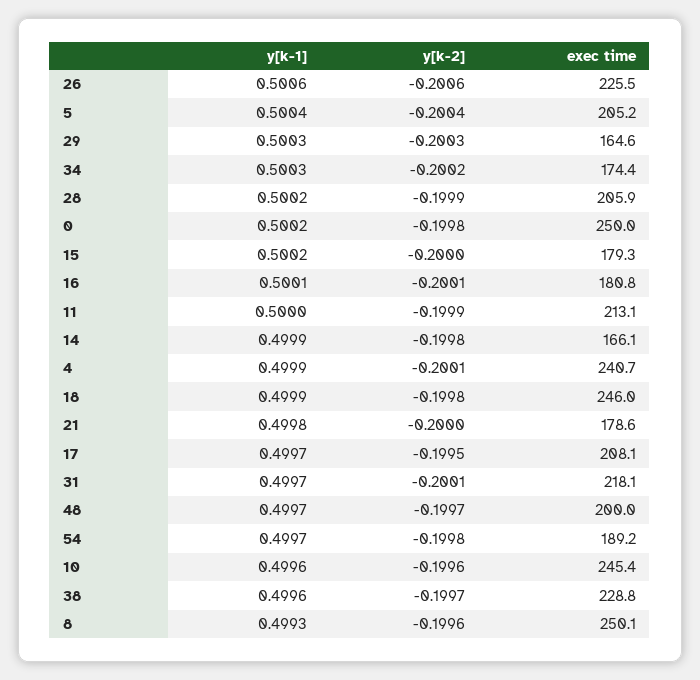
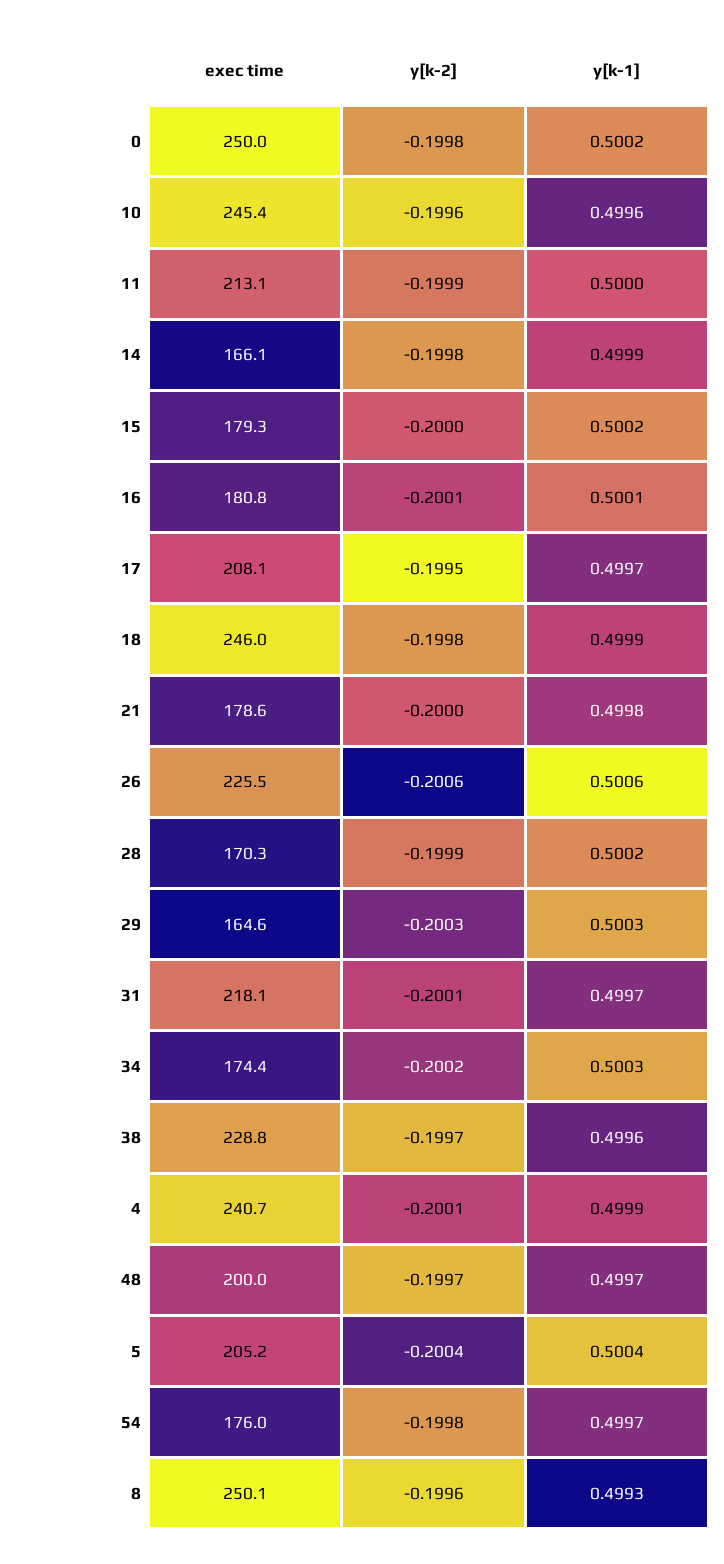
  {
    "y[k-1]": {
      "26": 0.5006,
      "5": 0.5004,
      "29": 0.5003,
      "34": 0.5003,
      "28": 0.5002,
      "0": 0.5002,
      "15": 0.5002,
      "16": 0.5001,
      "11": 0.5,
      "14": 0.4999,
      "4": 0.4999,
      "18": 0.4999,
      "21": 0.4998,
      "17": 0.4997,
      "31": 0.4997,
      "48": 0.4997,
      "54": 0.4997,
      "10": 0.4996,
      "38": 0.4996,
      "8": 0.4993
    },
    "y[k-2]": {
      "26": -0.2006,
      "5": -0.2004,
      "29": -0.2003,
      "34": -0.2002,
      "28": -0.1999,
      "0": -0.1998,
      "15": -0.2,
      "16": -0.2001,
      "11": -0.1999,
      "14": -0.1998,
      "4": -0.2001,
      "18": -0.1998,
      "21": -0.2,
      "17": -0.1995,
      "31": -0.2001,
      "48": -0.1997,
      "54": -0.1998,
      "10": -0.1996,
      "38": -0.1997,
      "8": -0.1996
    },
    "exec time": {
      "26": 225.5,
      "5": 205.2,
      "29": 164.6,
      "34": 174.4,
-     "28": 205.9,
+     "28": 170.3,
      "0": 250,
      "15": 179.3,
      "16": 180.8,
      "11": 213.1,
      "14": 166.1,
      "4": 240.7,
      "18": 246,
      "21": 178.6,
      "17": 208.1,
      "31": 218.1,
      "48": 200,
-     "54": 189.2,
+     "54": 176,
      "10": 245.4,
      "38": 228.8,
      "8": 250.1
    }
  }

